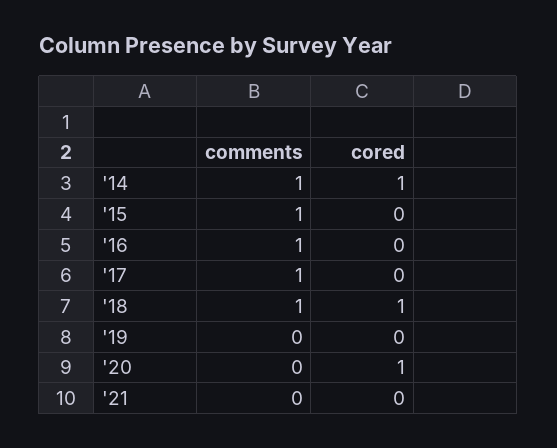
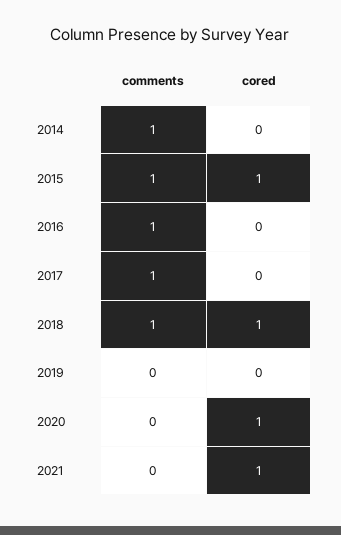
  {
    "comments": {
      "'14": 1,
      "'15": 1,
      "'16": 1,
      "'17": 1,
      "'18": 1,
      "'19": 0,
      "'20": 0,
      "'21": 0
    },
    "cored": {
-     "'14": 1,
+     "'14": 0,
-     "'15": 0,
+     "'15": 1,
      "'16": 0,
      "'17": 0,
      "'18": 1,
      "'19": 0,
      "'20": 1,
-     "'21": 0
+     "'21": 1
    }
  }

